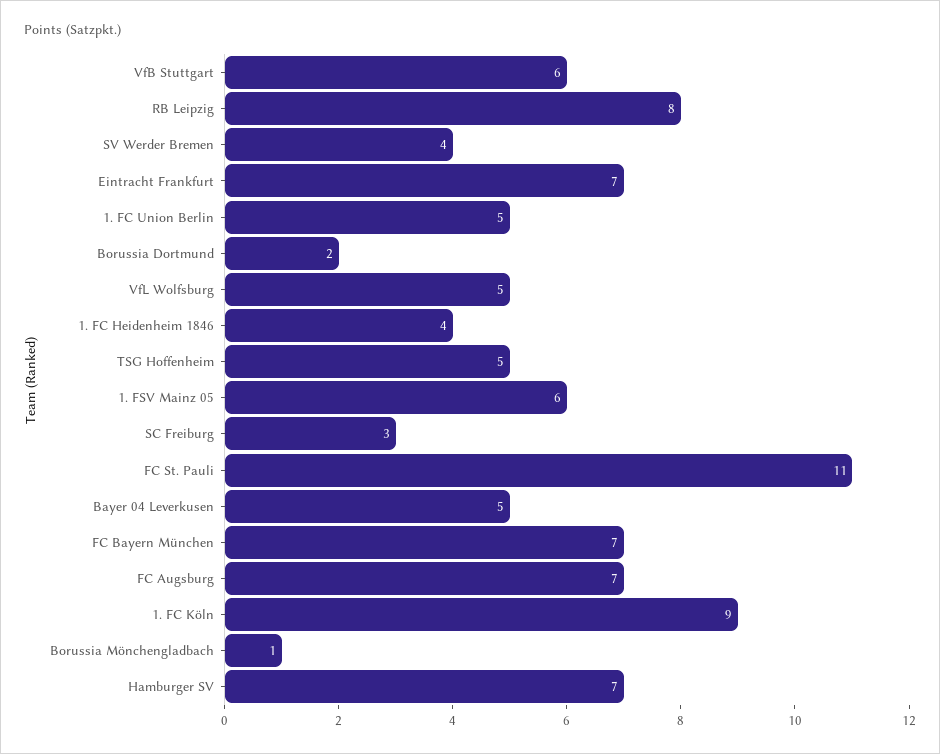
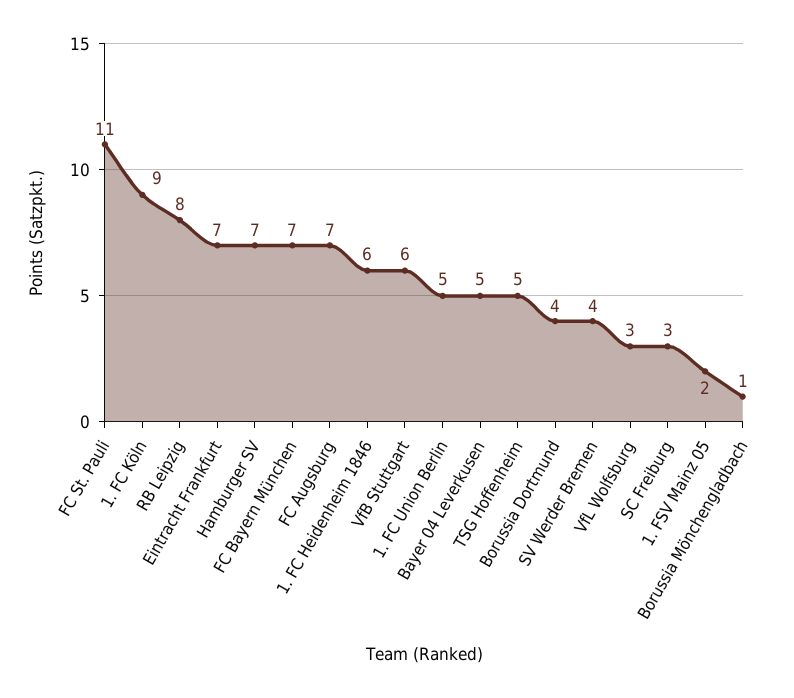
  {
    "VfB Stuttgart": 6,
    "RB Leipzig": 8,
    "SV Werder Bremen": 4,
    "Eintracht Frankfurt": 7,
    "1. FC Union Berlin": 5,
-   "Borussia Dortmund": 2,
+   "Borussia Dortmund": 4,
-   "VfL Wolfsburg": 5,
+   "VfL Wolfsburg": 3,
-   "1. FC Heidenheim 1846": 4,
+   "1. FC Heidenheim 1846": 6,
    "TSG Hoffenheim": 5,
-   "1. FSV Mainz 05": 6,
+   "1. FSV Mainz 05": 2,
    "SC Freiburg": 3,
    "FC St. Pauli": 11,
    "Bayer 04 Leverkusen": 5,
    "FC Bayern München": 7,
    "FC Augsburg": 7,
    "1. FC Köln": 9,
    "Borussia Mönchengladbach": 1,
    "Hamburger SV": 7
  }

